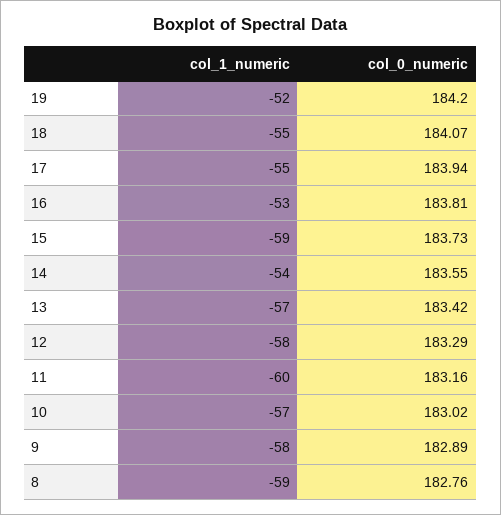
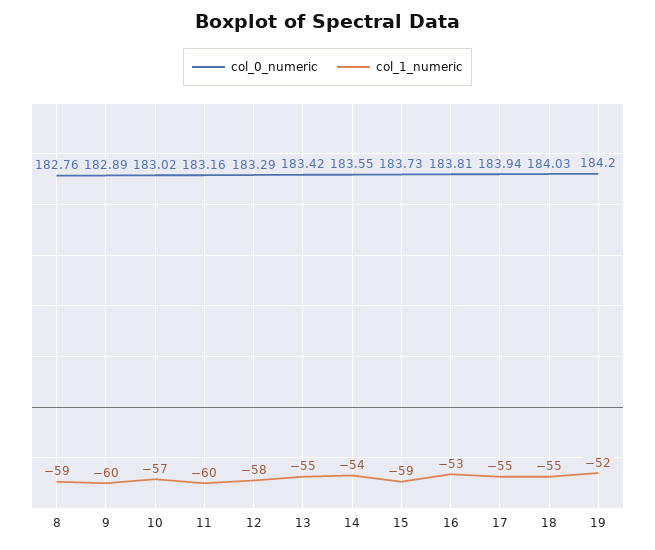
  {
    "col_1_numeric": {
      "19": -52,
      "18": -55,
      "17": -55,
      "16": -53,
      "15": -59,
      "14": -54,
-     "13": -57,
+     "13": -55,
      "12": -58,
      "11": -60,
      "10": -57,
-     "9": -58,
+     "9": -60,
      "8": -59
    },
    "col_0_numeric": {
      "19": 184.2,
-     "18": 184.07,
+     "18": 184.03,
      "17": 183.94,
      "16": 183.81,
      "15": 183.73,
      "14": 183.55,
      "13": 183.42,
      "12": 183.29,
      "11": 183.16,
      "10": 183.02,
      "9": 182.89,
      "8": 182.76
    }
  }

